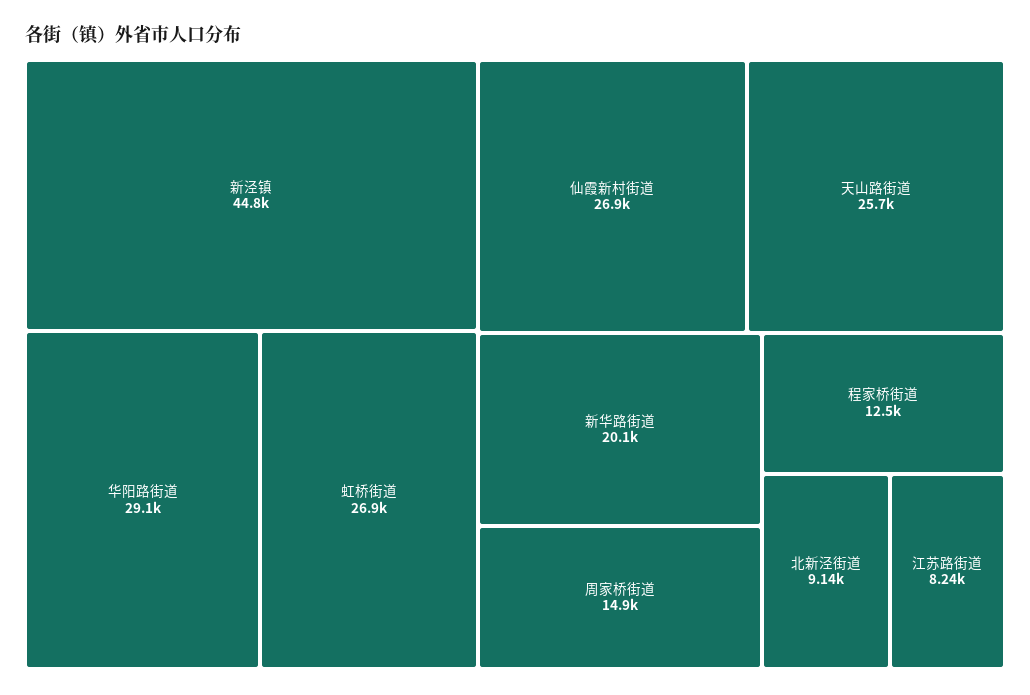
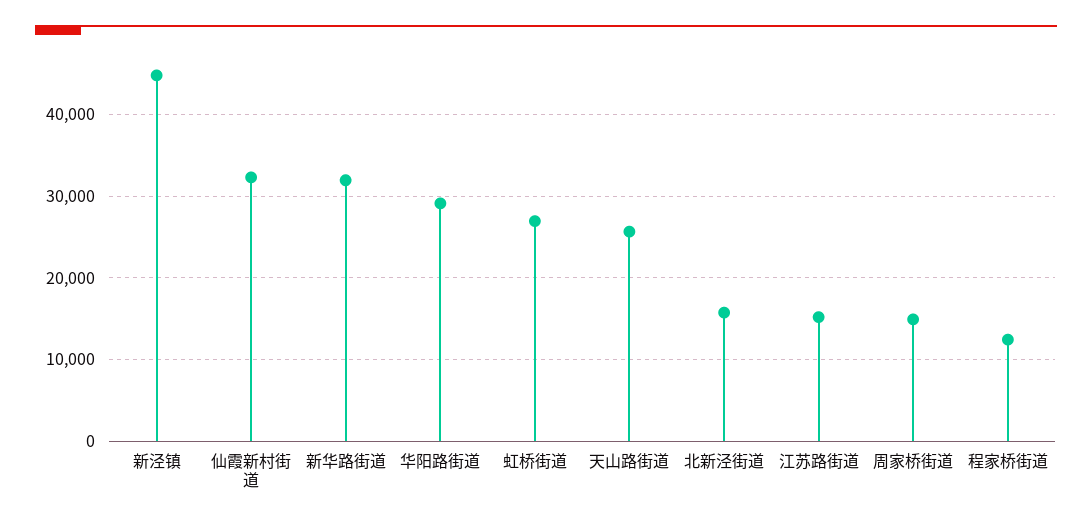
  {
    "新泾镇": 44800,
    "华阳路街道": 29100,
    "虹桥街道": 26900,
-   "仙霞新村街道": 26900,
+   "仙霞新村街道": 32000,
    "天山路街道": 25700,
-   "新华路街道": 20100,
+   "新华路街道": 32000,
    "周家桥街道": 14900,
    "程家桥街道": 12500,
-   "北新泾街道": 9140,
+   "北新泾街道": 16000,
-   "江苏路街道": 8240
+   "江苏路街道": 15000
  }

